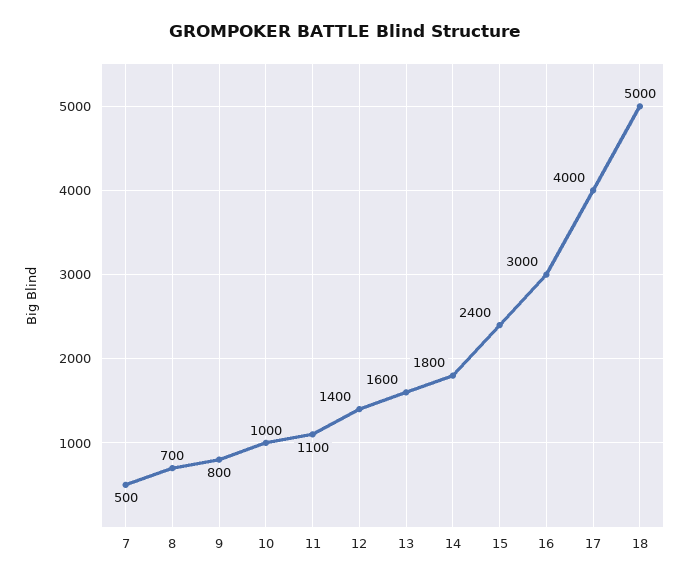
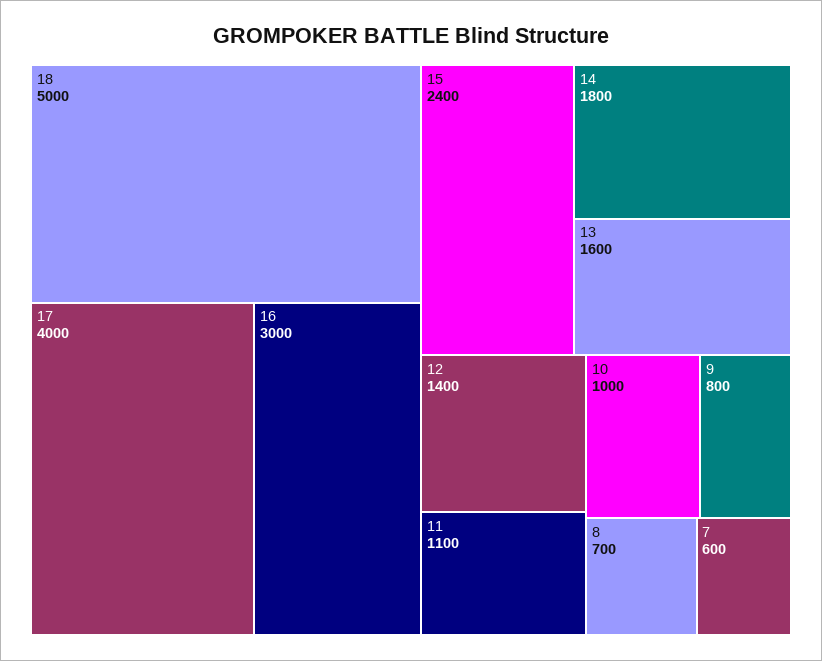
  {
-   "7": 500,
+   "7": 600,
    "8": 700,
    "9": 800,
    "10": 1000,
    "11": 1100,
    "12": 1400,
    "13": 1600,
    "14": 1800,
    "15": 2400,
    "16": 3000,
    "17": 4000,
    "18": 5000
  }

